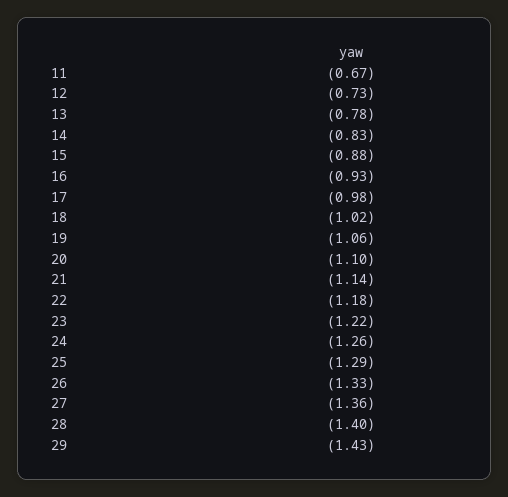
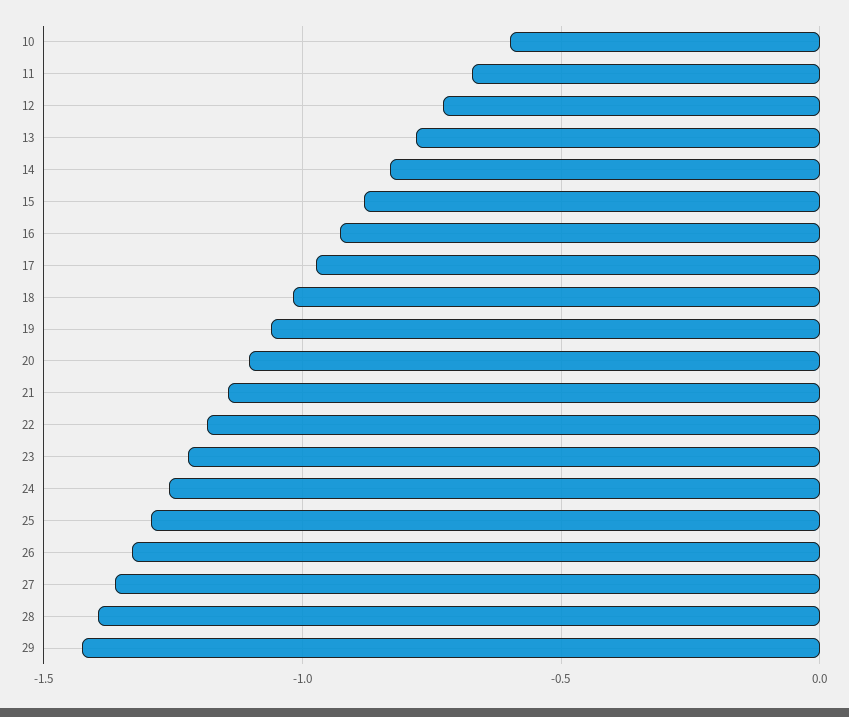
  {
    "11": -0.67,
    "12": -0.73,
    "13": -0.78,
    "14": -0.83,
    "15": -0.88,
    "16": -0.93,
    "17": -0.98,
    "18": -1.02,
    "19": -1.06,
    "20": -1.1,
    "21": -1.14,
    "22": -1.18,
    "23": -1.22,
    "24": -1.26,
    "25": -1.29,
    "26": -1.33,
    "27": -1.36,
    "28": -1.4,
-   "29": -1.43
+   "29": -1.43,
+   "10": -0.6
  }

